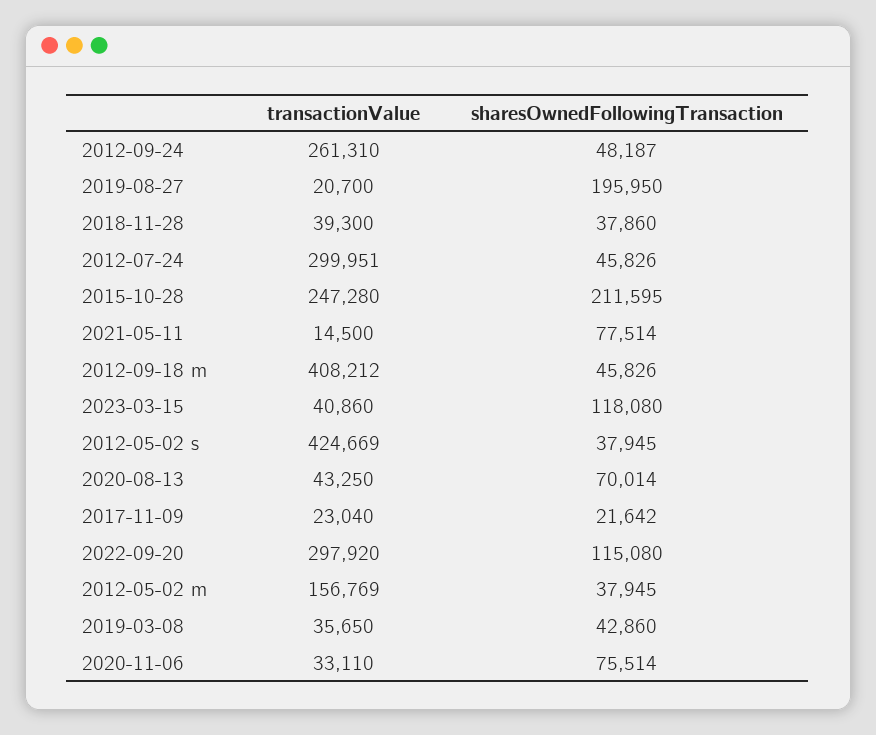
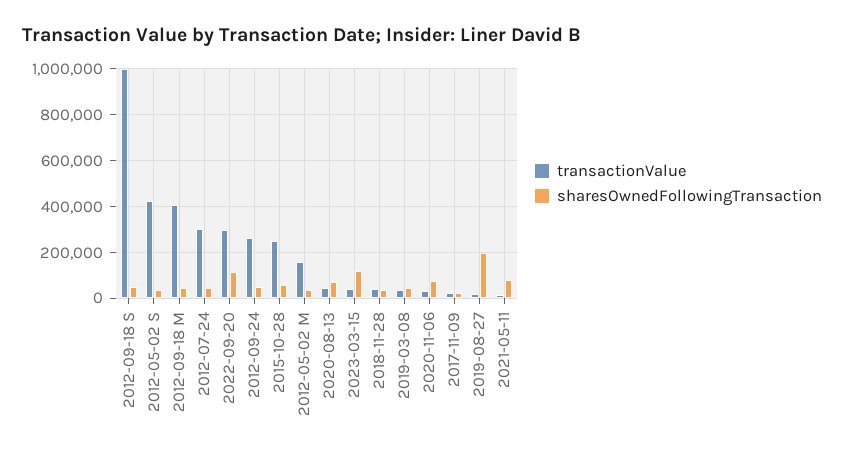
  {
    "transactionValue": {
      "2012-09-24": 261310,
      "2019-08-27": 20700,
      "2018-11-28": 39300,
      "2012-07-24": 299951,
      "2015-10-28": 247280,
      "2021-05-11": 14500,
      "2012-09-18 m": 408212,
      "2023-03-15": 40860,
      "2012-05-02 s": 424669,
      "2020-08-13": 43250,
      "2017-11-09": 23040,
      "2022-09-20": 297920,
      "2012-05-02 m": 156769,
      "2019-03-08": 35650,
-     "2020-11-06": 33110
+     "2020-11-06": 33110,
+     "2012-09-18 S": 1000000
    },
    "sharesOwnedFollowingTransaction": {
      "2012-09-24": 48187,
      "2019-08-27": 195950,
      "2018-11-28": 37860,
      "2012-07-24": 45826,
-     "2015-10-28": 211595,
+     "2015-10-28": 50000,
      "2021-05-11": 77514,
      "2012-09-18 m": 45826,
      "2023-03-15": 118080,
      "2012-05-02 s": 37945,
      "2020-08-13": 70014,
      "2017-11-09": 21642,
      "2022-09-20": 115080,
      "2012-05-02 m": 37945,
      "2019-03-08": 42860,
-     "2020-11-06": 75514
+     "2020-11-06": 75514,
+     "2012-09-18 S": 50000
    }
  }

